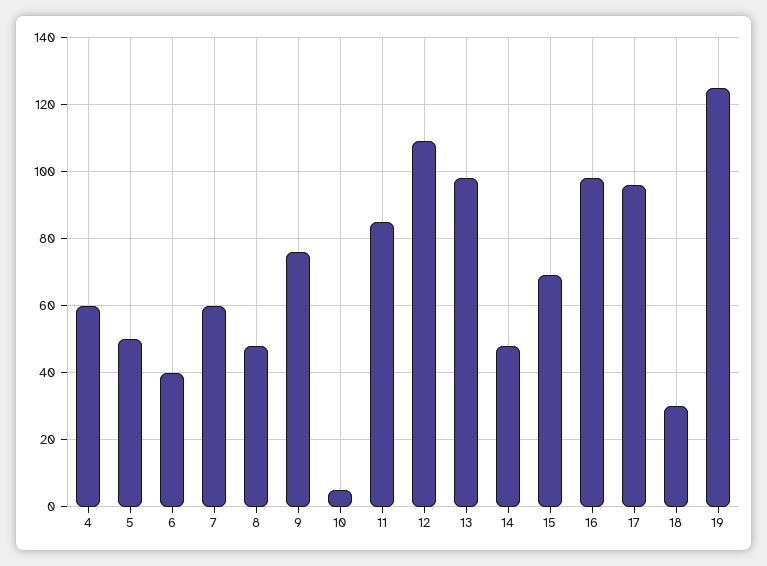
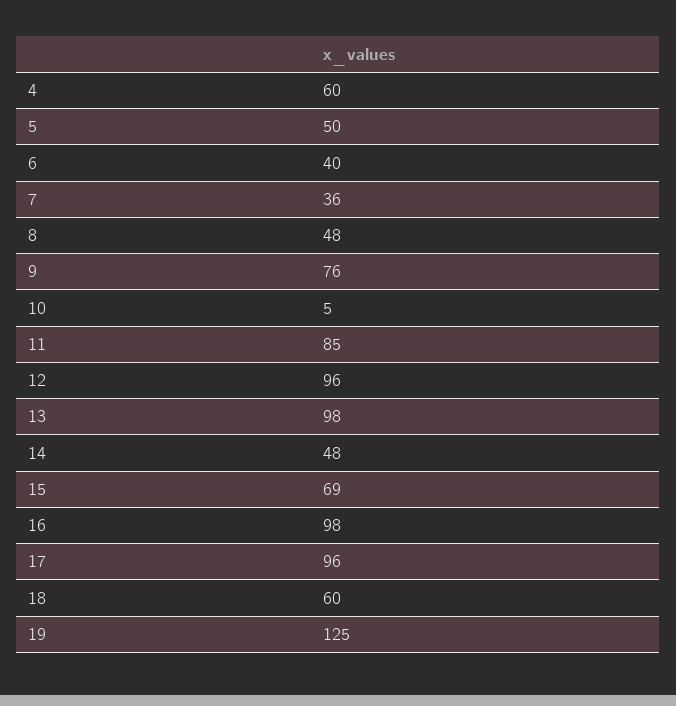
  {
    "4": 60,
    "5": 50,
    "6": 40,
-   "7": 60,
+   "7": 36,
    "8": 48,
    "9": 76,
    "10": 5,
    "11": 85,
-   "12": 110,
+   "12": 96,
    "13": 98,
    "14": 48,
    "15": 69,
    "16": 98,
    "17": 96,
-   "18": 30,
+   "18": 60,
    "19": 125
  }

